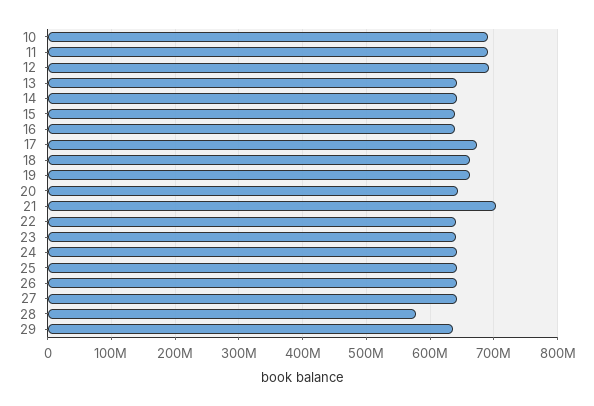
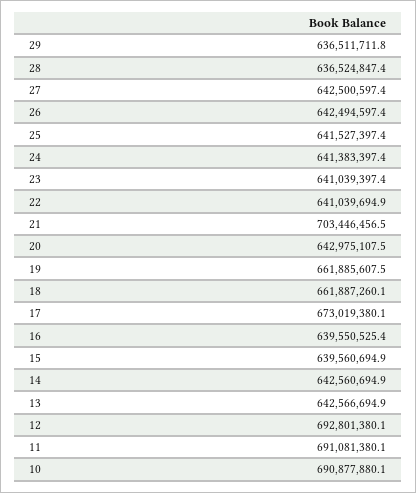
  {
    "10": 690877880.1,
    "11": 691081380.1,
    "12": 692801380.1,
    "13": 642566694.9,
    "14": 642560694.9,
    "15": 639560694.9,
    "16": 639550525.4,
    "17": 673019380.1,
    "18": 661887260.1,
    "19": 661885607.5,
    "20": 642975107.5,
    "21": 703446456.5,
    "22": 641039694.9,
    "23": 641039397.4,
    "24": 641383397.4,
    "25": 641527397.4,
    "26": 642494597.4,
    "27": 642500597.4,
-   "28": 580000000,
+   "28": 636524847.4,
    "29": 636511711.8
  }

